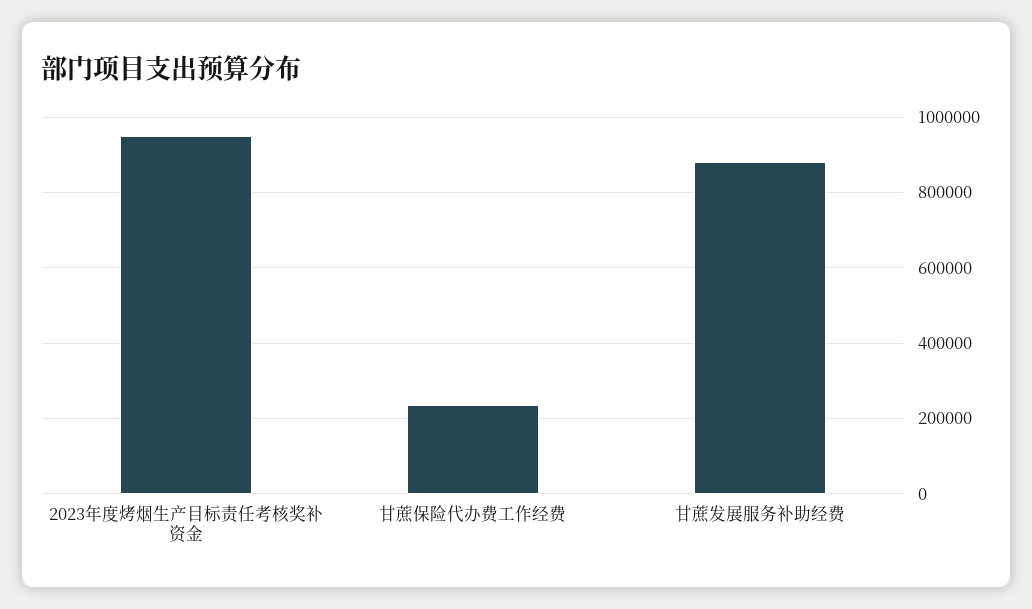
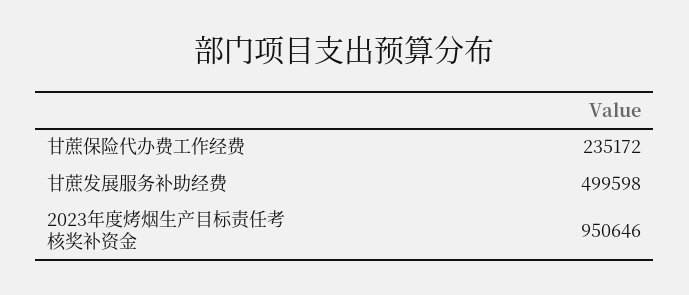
  {
    "2023年度烤烟生产目标责任考核奖补资金": 950646,
    "甘蔗保险代办费工作经费": 235172,
-   "甘蔗发展服务补助经费": 880000
+   "甘蔗发展服务补助经费": 499598
  }

